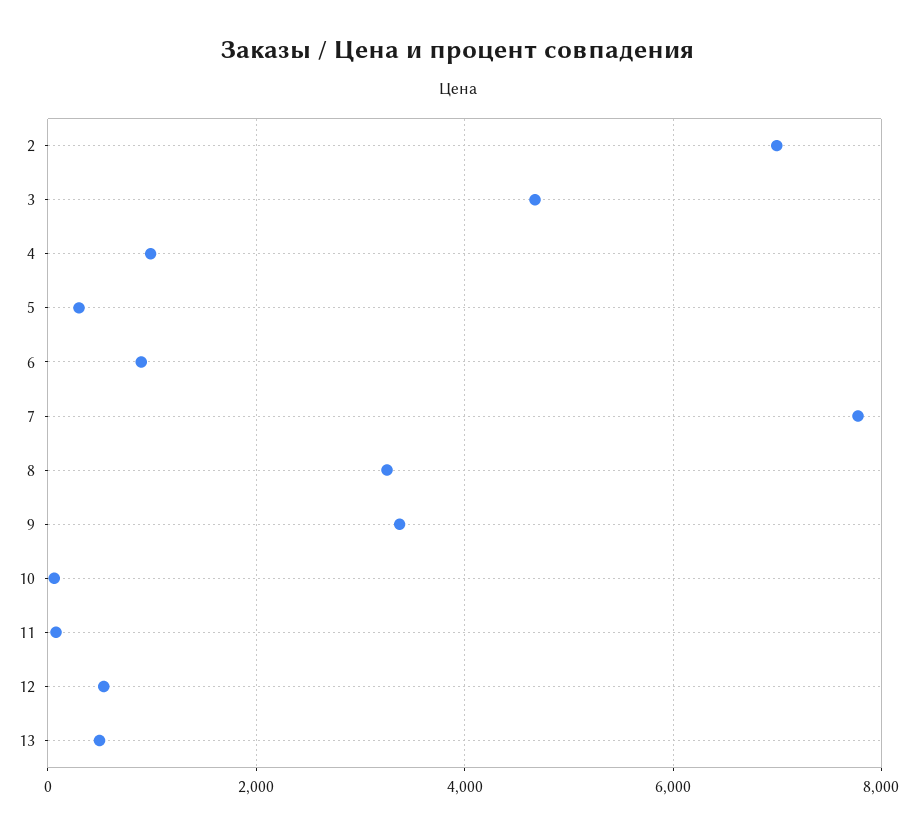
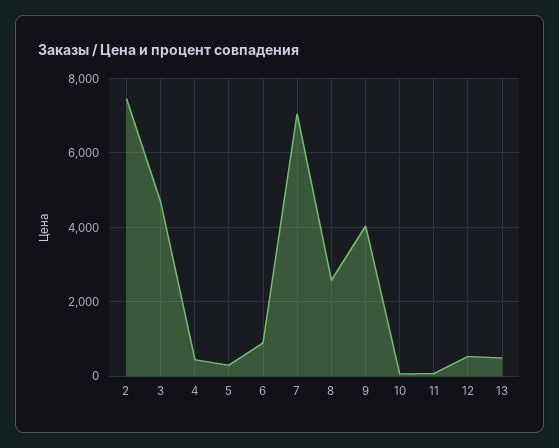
  {
-   "2": 7000,
+   "2": 7400,
    "3": 4600,
-   "4": 1000,
+   "4": 400,
    "5": 200,
    "6": 800,
-   "7": 7800,
+   "7": 7000,
-   "8": 3200,
+   "8": 2600,
-   "9": 3400,
+   "9": 4000,
    "10": 0,
    "11": 0,
    "12": 600,
    "13": 400
  }

